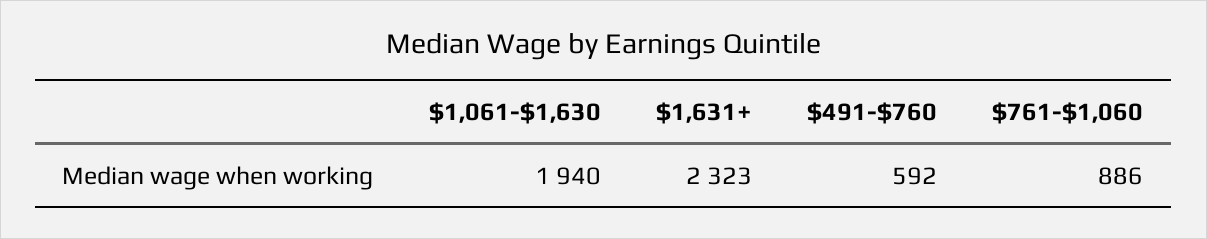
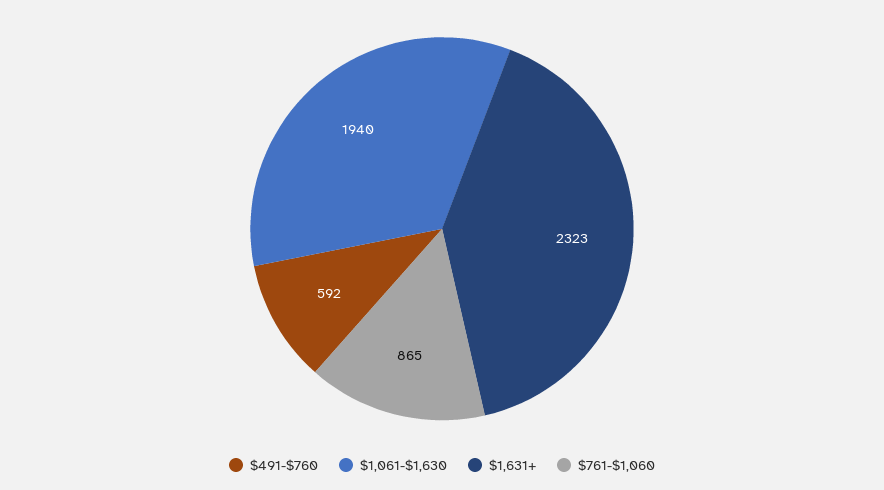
  {
    "$1,061-$1,630": 1940,
    "$1,631+": 2323,
    "$491-$760": 592,
-   "$761-$1,060": 886
+   "$761-$1,060": 865
  }

